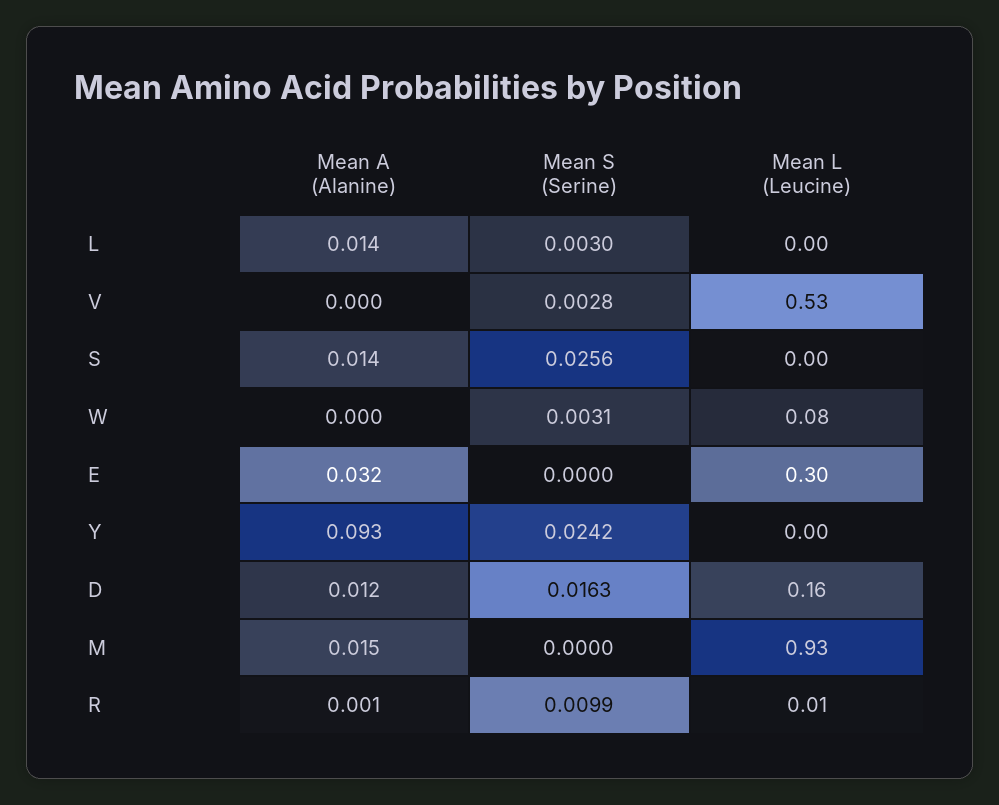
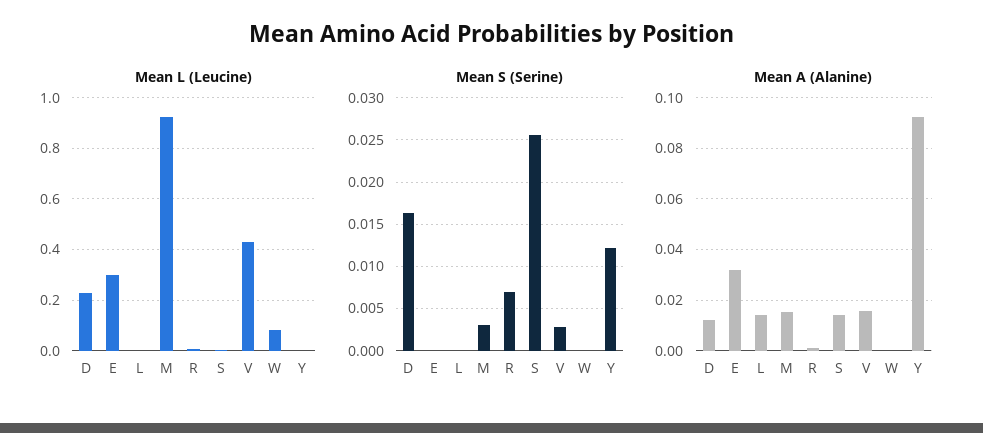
  {
    "Mean A (Alanine)": {
      "L": 0.014,
-     "V": 0,
+     "V": 0.015,
      "S": 0.014,
      "W": 0,
      "E": 0.032,
      "Y": 0.093,
      "D": 0.012,
      "M": 0.015,
      "R": 0.001
    },
    "Mean S (Serine)": {
-     "L": 0.003,
+     "L": 0,
      "V": 0.0028,
      "S": 0.0256,
-     "W": 0.0031,
+     "W": 0,
      "E": 0,
-     "Y": 0.0242,
+     "Y": 0.012,
      "D": 0.0163,
-     "M": 0,
+     "M": 0.003,
-     "R": 0.0099
+     "R": 0.007
    },
    "Mean L (Leucine)": {
      "L": 0,
-     "V": 0.53,
+     "V": 0.425,
      "S": 0,
      "W": 0.08,
      "E": 0.3,
      "Y": 0,
-     "D": 0.16,
+     "D": 0.225,
      "M": 0.93,
      "R": 0.01
    }
  }

